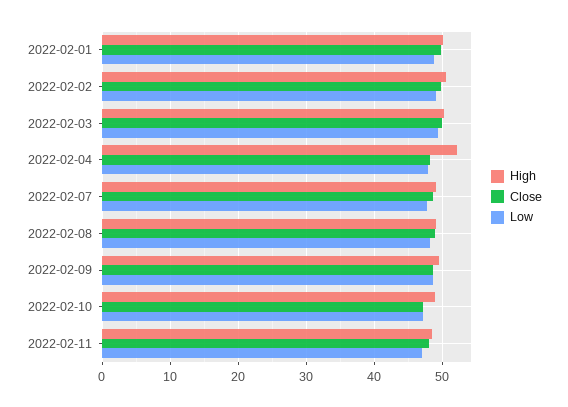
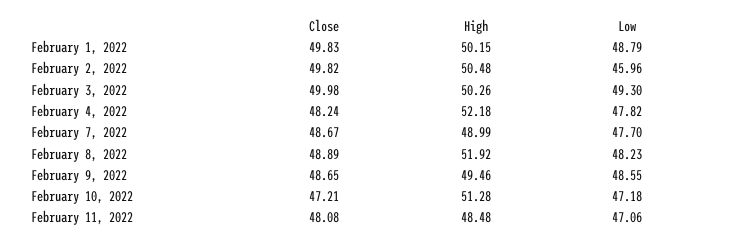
  {
    "High": {
      "2022-02-01": 50.15,
      "2022-02-02": 50.48,
      "2022-02-03": 50.26,
      "2022-02-04": 52.18,
      "2022-02-07": 48.99,
-     "2022-02-08": 49,
+     "2022-02-08": 51.92,
      "2022-02-09": 49.46,
-     "2022-02-10": 49,
+     "2022-02-10": 51.28,
      "2022-02-11": 48.48
    },
    "Close": {
      "2022-02-01": 49.83,
      "2022-02-02": 49.82,
      "2022-02-03": 49.98,
      "2022-02-04": 48.24,
      "2022-02-07": 48.67,
      "2022-02-08": 48.89,
      "2022-02-09": 48.65,
      "2022-02-10": 47.21,
      "2022-02-11": 48.08
    },
    "Low": {
      "2022-02-01": 48.79,
-     "2022-02-02": 49,
+     "2022-02-02": 45.96,
      "2022-02-03": 49.3,
      "2022-02-04": 47.82,
      "2022-02-07": 47.7,
      "2022-02-08": 48.23,
      "2022-02-09": 48.55,
      "2022-02-10": 47.18,
      "2022-02-11": 47.06
    }
  }

